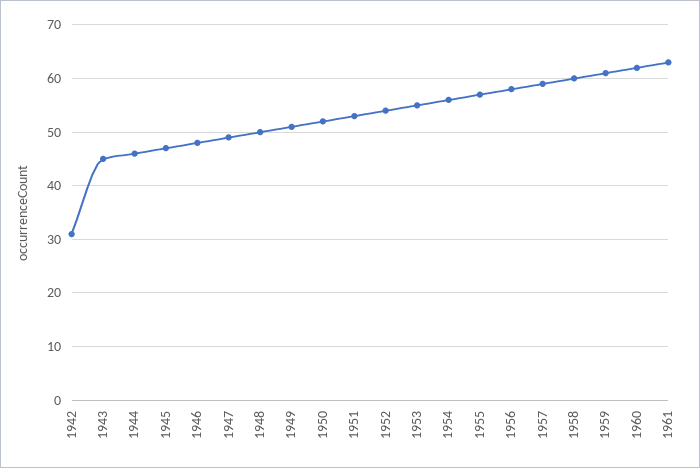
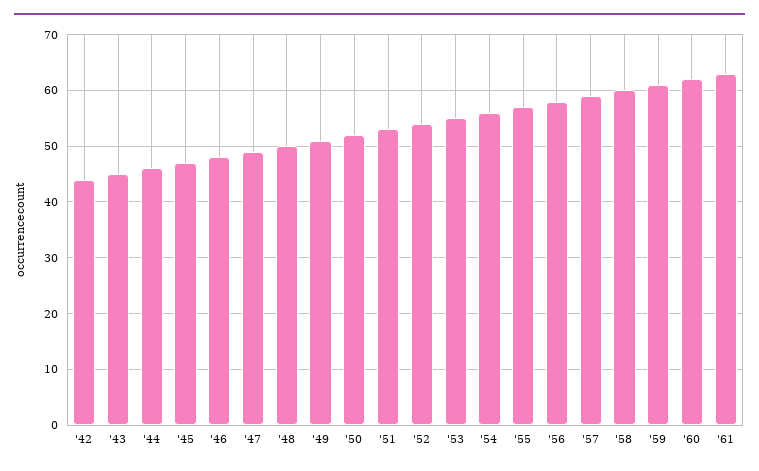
  {
-   "1942": 30,
+   "1942": 45,
    "1943": 45,
    "1944": 45,
    "1945": 45,
    "1946": 50,
    "1947": 50,
    "1948": 50,
    "1949": 50,
    "1950": 50,
    "1951": 55,
    "1952": 55,
    "1953": 55,
    "1954": 55,
    "1955": 55,
    "1956": 60,
    "1957": 60,
    "1958": 60,
    "1959": 60,
    "1960": 60,
    "1961": 65
  }

